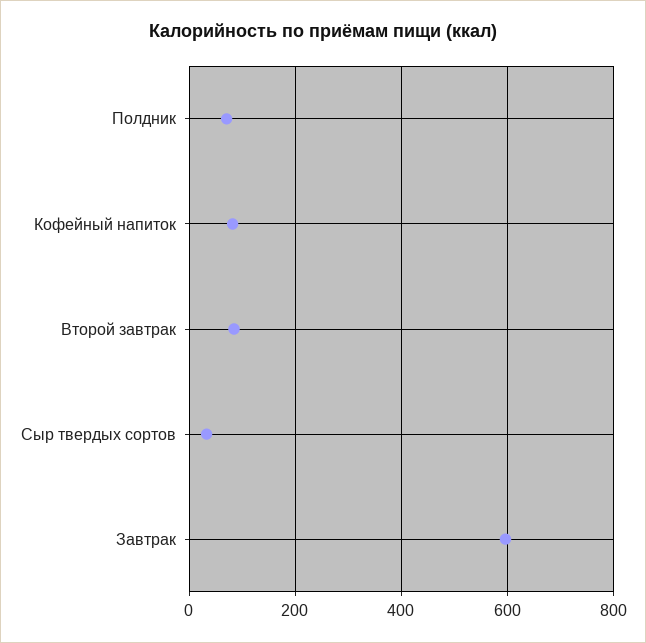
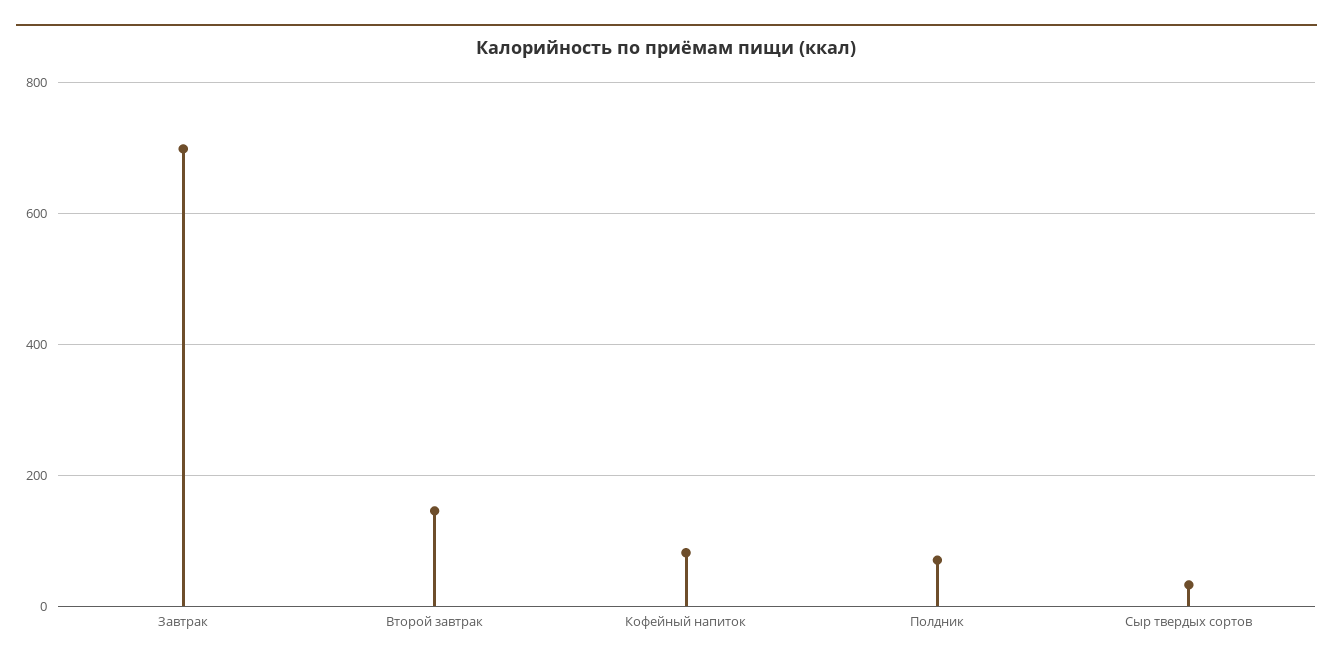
  {
    "Полдник": 80,
    "Кофейный напиток": 80,
-   "Второй завтрак": 80,
+   "Второй завтрак": 140,
    "Сыр твердых сортов": 40,
-   "Завтрак": 600
+   "Завтрак": 700
  }

